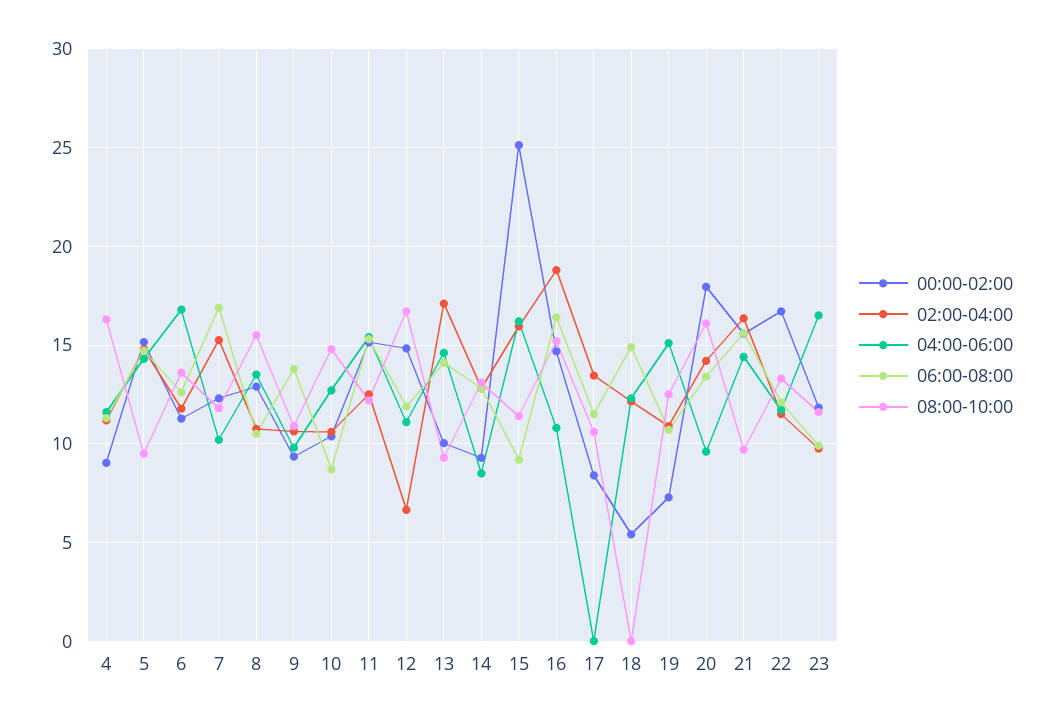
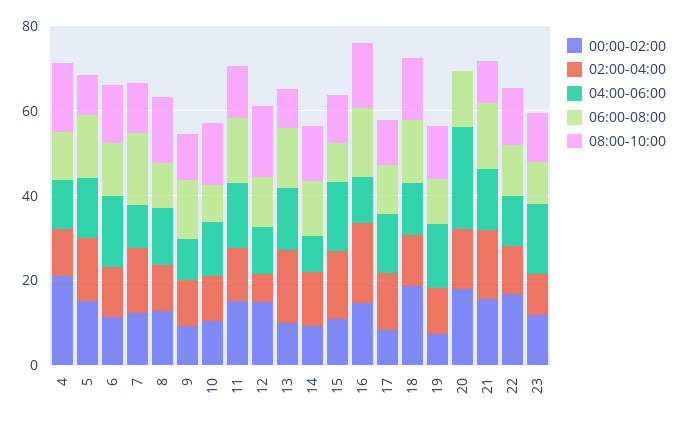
  {
    "00:00-02:00": {
-     "4": 9,
+     "4": 20,
      "5": 15,
      "6": 11.5,
      "7": 12.5,
      "8": 13,
      "9": 9.5,
      "10": 10.5,
      "11": 15,
      "12": 15,
      "13": 10,
      "14": 9.5,
-     "15": 25,
+     "15": 10,
      "16": 14.5,
      "17": 8.5,
-     "18": 5.5,
+     "18": 20,
      "19": 7.5,
      "20": 18,
      "21": 15.5,
      "22": 16.5,
      "23": 12
    },
    "02:00-04:00": {
      "4": 11,
      "5": 15,
      "6": 12,
      "7": 15.5,
      "8": 11,
      "9": 10.5,
      "10": 10.5,
      "11": 12.5,
      "12": 6.5,
      "13": 17,
      "14": 13,
      "15": 16,
      "16": 19,
      "17": 13.5,
      "18": 12,
      "19": 11,
      "20": 14,
      "21": 16.5,
      "22": 11.5,
      "23": 10
    },
    "04:00-06:00": {
      "4": 11.5,
      "5": 14.5,
      "6": 17,
      "7": 10,
      "8": 13.5,
      "9": 10,
      "10": 12.5,
      "11": 15.5,
      "12": 11,
      "13": 14.5,
      "14": 8.5,
      "15": 16,
      "16": 11,
-     "17": 0,
+     "17": 15,
      "18": 12.5,
      "19": 15,
-     "20": 9.5,
+     "20": 25,
      "21": 14.5,
      "22": 11.5,
      "23": 16.5
    },
    "06:00-08:00": {
      "4": 11.5,
      "5": 14.5,
      "6": 12.5,
      "7": 17,
      "8": 10.5,
      "9": 14,
      "10": 8.5,
      "11": 15.5,
      "12": 12,
      "13": 14,
      "14": 13,
      "15": 9,
      "16": 16.5,
      "17": 11.5,
      "18": 15,
      "19": 10.5,
      "20": 13.5,
      "21": 15.5,
      "22": 12,
      "23": 10
    },
    "08:00-10:00": {
      "4": 16.5,
      "5": 9.5,
      "6": 13.5,
      "7": 12,
      "8": 15.5,
      "9": 11,
      "10": 15,
      "11": 12,
      "12": 16.5,
      "13": 9.5,
      "14": 13,
      "15": 11.5,
      "16": 15,
      "17": 10.5,
-     "18": 0,
+     "18": 15,
      "19": 12.5,
-     "20": 16,
+     "20": 0,
      "21": 9.5,
      "22": 13.5,
      "23": 11.5
    }
  }

